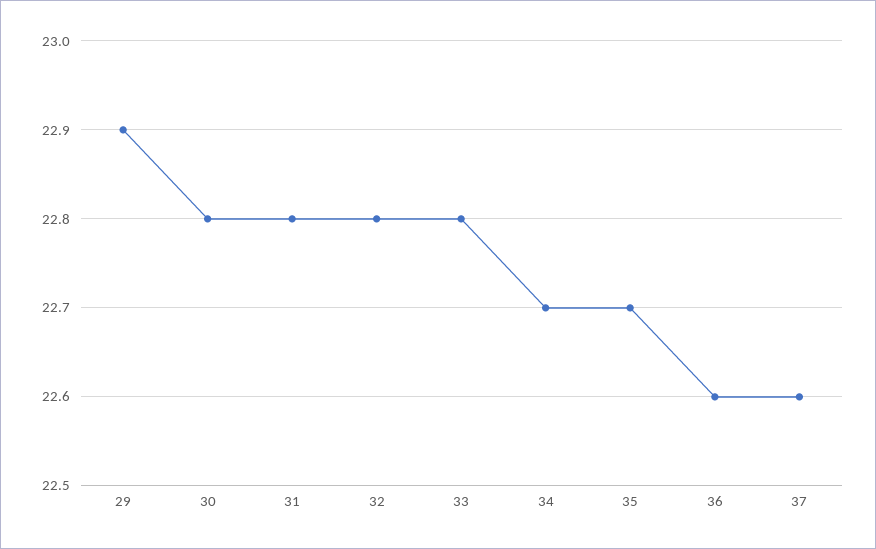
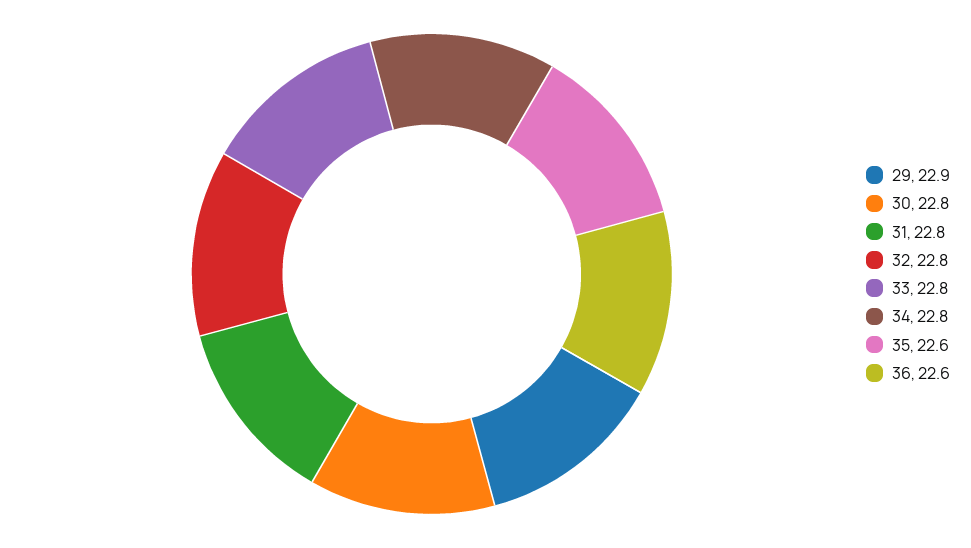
  {
    "29": 22.9,
    "30": 22.8,
    "31": 22.8,
    "32": 22.8,
    "33": 22.8,
-   "34": 22.7,
+   "34": 22.8,
-   "35": 22.7,
+   "35": 22.6,
-   "36": 22.6,
+   "36": 22.6
-   "37": 22.6
  }

